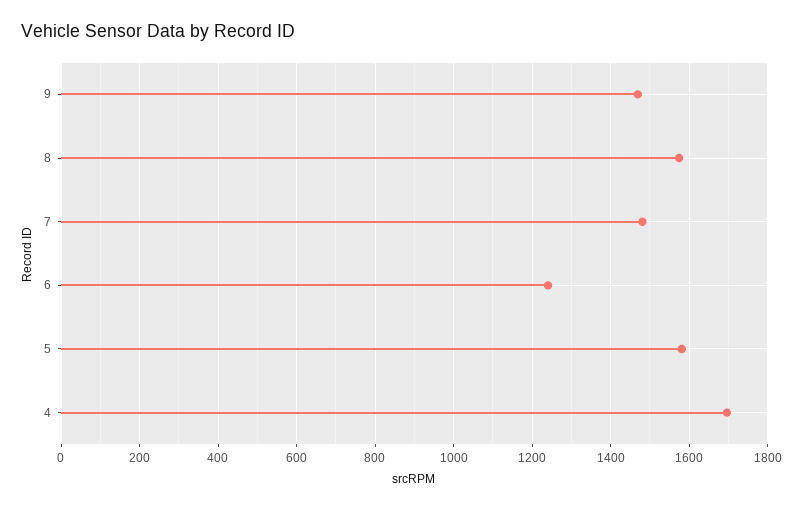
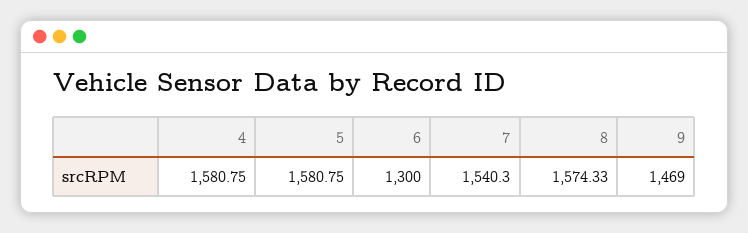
  {
    "9": 1469,
    "8": 1574.33,
-   "7": 1480,
+   "7": 1540.3,
-   "6": 1240,
+   "6": 1300,
    "5": 1580.75,
-   "4": 1700
+   "4": 1580.75
  }

